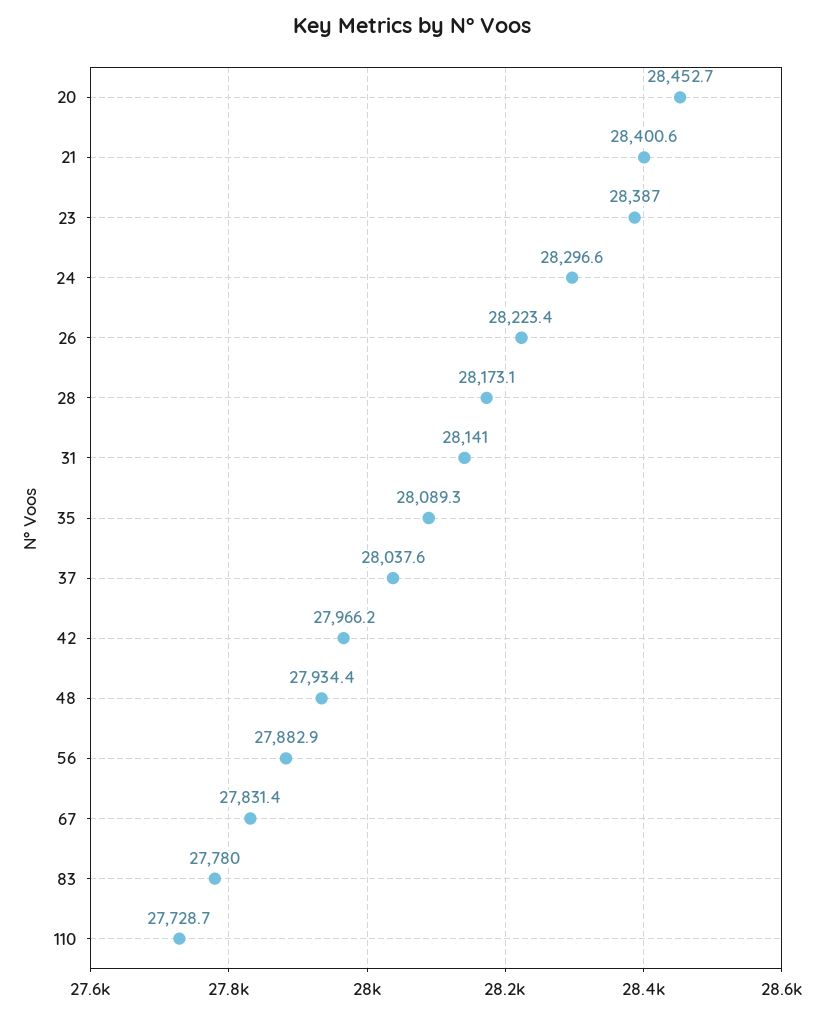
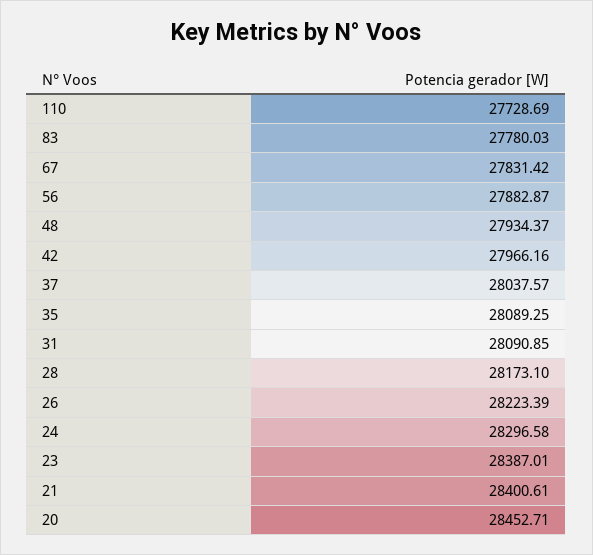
  {
    "20": 28452.71,
    "21": 28400.61,
    "23": 28387.01,
    "24": 28296.58,
    "26": 28223.39,
    "28": 28173.1,
-   "31": 28141,
+   "31": 28090.85,
    "35": 28089.25,
    "37": 28037.57,
    "42": 27966.16,
    "48": 27934.37,
    "56": 27882.87,
    "67": 27831.42,
    "83": 27780.03,
    "110": 27728.69
  }

